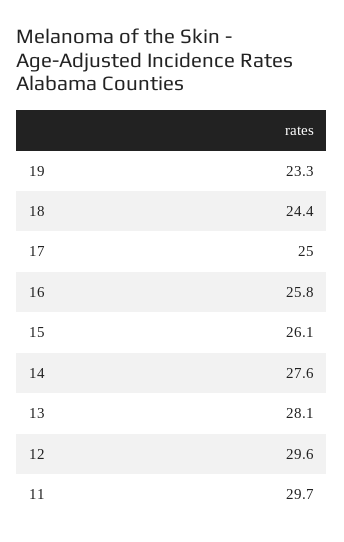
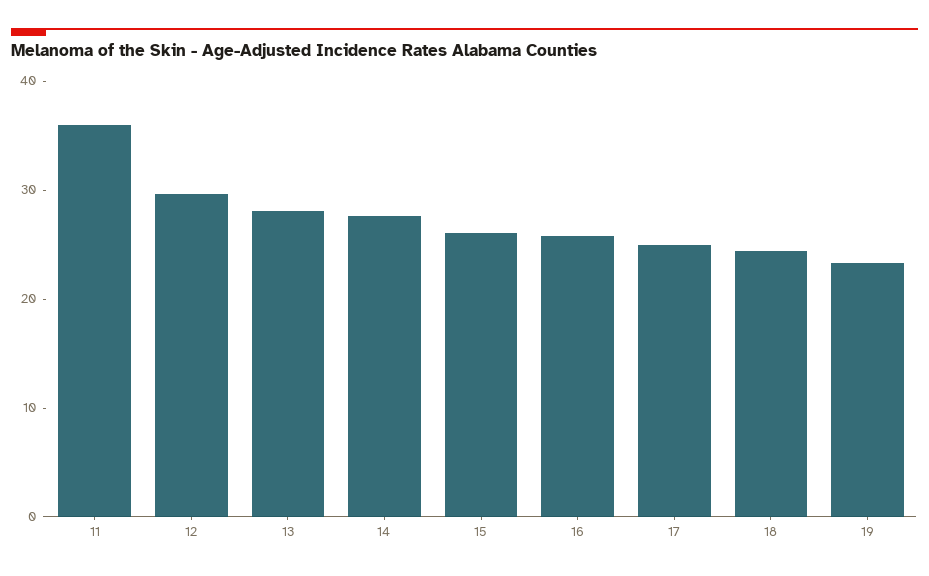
  {
    "19": 23.3,
    "18": 24.4,
    "17": 25,
    "16": 25.8,
    "15": 26.1,
    "14": 27.6,
    "13": 28.1,
    "12": 29.6,
-   "11": 29.7
+   "11": 36
  }

